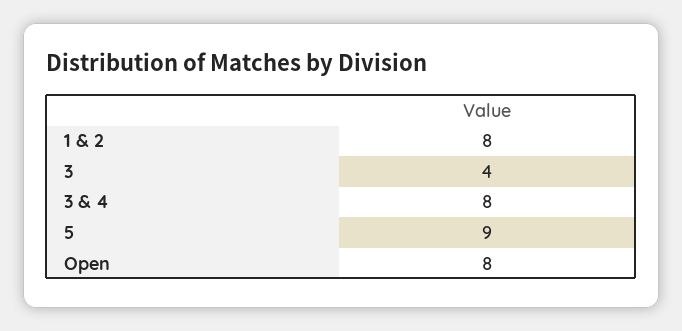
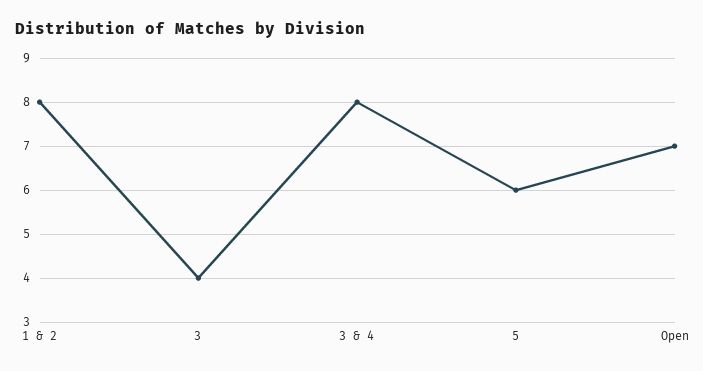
  {
    "1 & 2": 8,
    "3": 4,
    "3 & 4": 8,
-   "5": 9,
+   "5": 6,
-   "Open": 8
+   "Open": 7
  }

